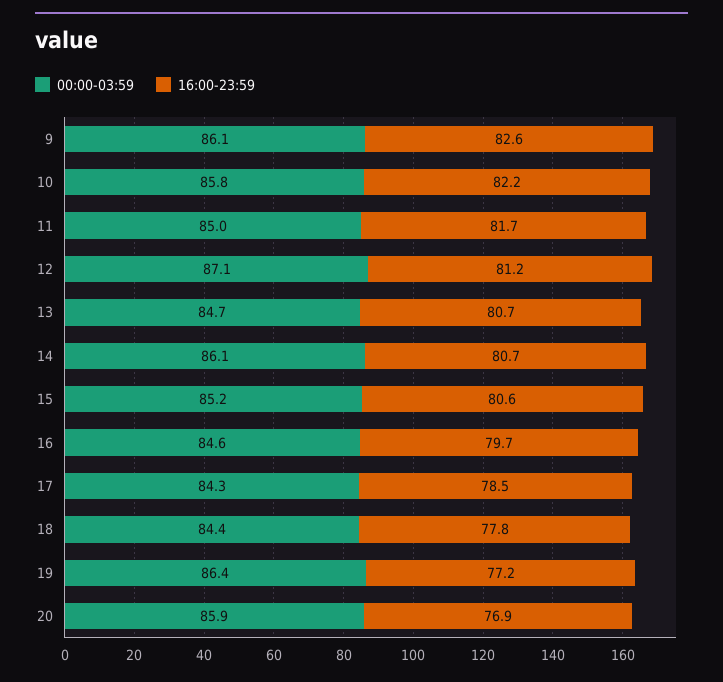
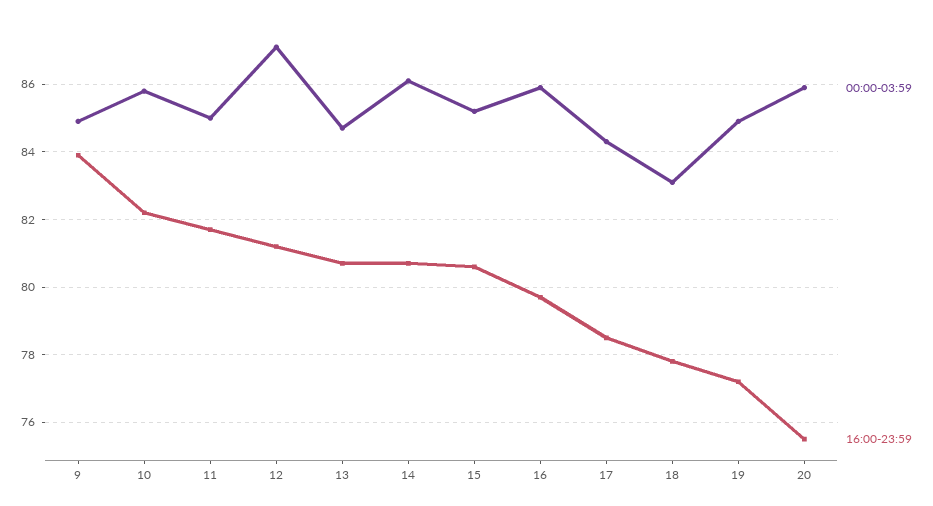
  {
    "00:00-03:59": {
-     "9": 86.1,
+     "9": 85,
      "10": 85.8,
      "11": 85,
      "12": 87.1,
      "13": 84.7,
      "14": 86.1,
      "15": 85.2,
-     "16": 84.6,
+     "16": 86,
      "17": 84.3,
-     "18": 84.4,
+     "18": 83,
-     "19": 86.4,
+     "19": 85,
      "20": 85.9
    },
    "16:00-23:59": {
-     "9": 82.6,
+     "9": 84,
      "10": 82.2,
      "11": 81.7,
      "12": 81.2,
      "13": 80.7,
      "14": 80.7,
      "15": 80.6,
      "16": 79.7,
      "17": 78.5,
      "18": 77.8,
      "19": 77.2,
-     "20": 76.9
+     "20": 75.5
    }
  }

